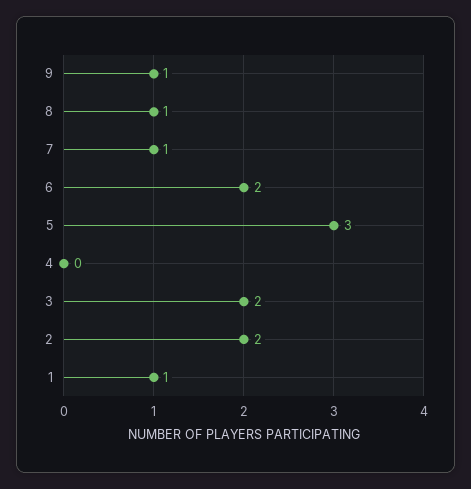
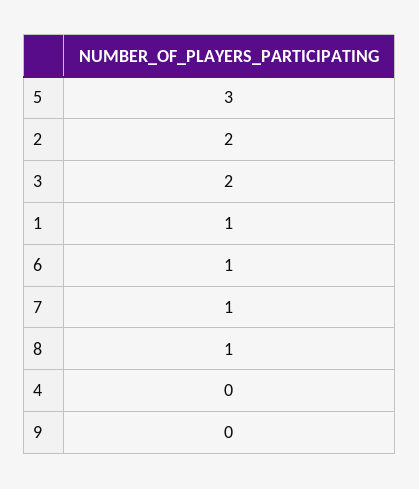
  {
-   "9": 1,
+   "9": 0,
    "8": 1,
    "7": 1,
-   "6": 2,
+   "6": 1,
    "5": 3,
    "4": 0,
    "3": 2,
    "2": 2,
    "1": 1
  }

